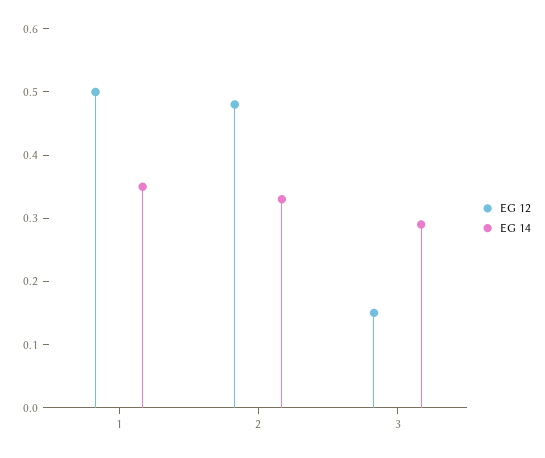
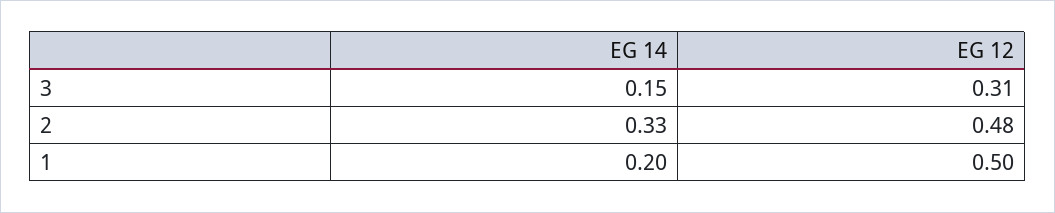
  {
    "EG 12": {
      "1": 0.5,
      "2": 0.48,
-     "3": 0.15
+     "3": 0.31
    },
    "EG 14": {
-     "1": 0.35,
+     "1": 0.2,
      "2": 0.33,
-     "3": 0.3
+     "3": 0.15
    }
  }

